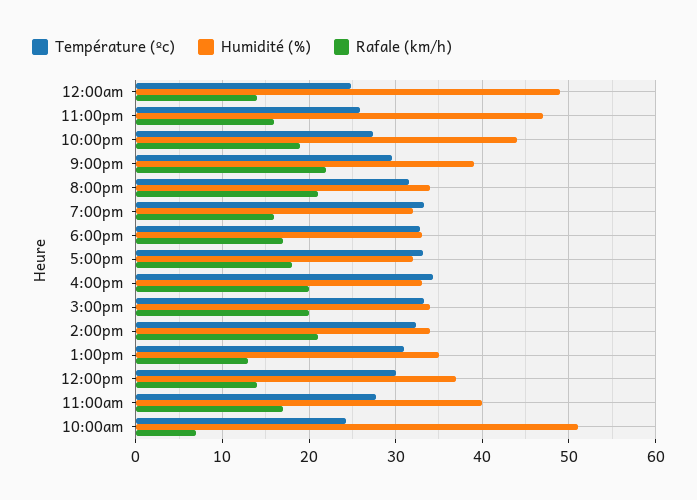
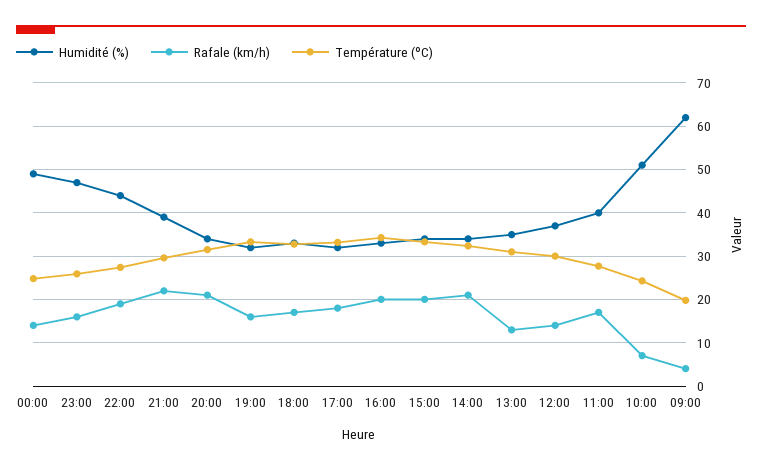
  {
    "Température (ºc)": {
      "12:00am": 25,
      "11:00pm": 26,
      "10:00pm": 27,
      "9:00pm": 30,
      "8:00pm": 32,
      "7:00pm": 33,
      "6:00pm": 33,
      "5:00pm": 33,
      "4:00pm": 34,
      "3:00pm": 33,
      "2:00pm": 32,
      "1:00pm": 31,
      "12:00pm": 30,
      "11:00am": 28,
-     "10:00am": 24
+     "10:00am": 24,
+     "09:00": 20
    },
    "Humidité (%)": {
      "12:00am": 49,
      "11:00pm": 47,
      "10:00pm": 44,
      "9:00pm": 39,
      "8:00pm": 34,
      "7:00pm": 32,
      "6:00pm": 33,
      "5:00pm": 32,
      "4:00pm": 33,
      "3:00pm": 34,
      "2:00pm": 34,
      "1:00pm": 35,
      "12:00pm": 37,
      "11:00am": 40,
-     "10:00am": 51
+     "10:00am": 51,
+     "09:00": 62
    },
    "Rafale (km/h)": {
      "12:00am": 14,
      "11:00pm": 16,
      "10:00pm": 19,
      "9:00pm": 22,
      "8:00pm": 21,
      "7:00pm": 16,
      "6:00pm": 17,
      "5:00pm": 18,
      "4:00pm": 20,
      "3:00pm": 20,
      "2:00pm": 21,
      "1:00pm": 13,
      "12:00pm": 14,
      "11:00am": 17,
-     "10:00am": 7
+     "10:00am": 7,
+     "09:00": 4
    }
  }

